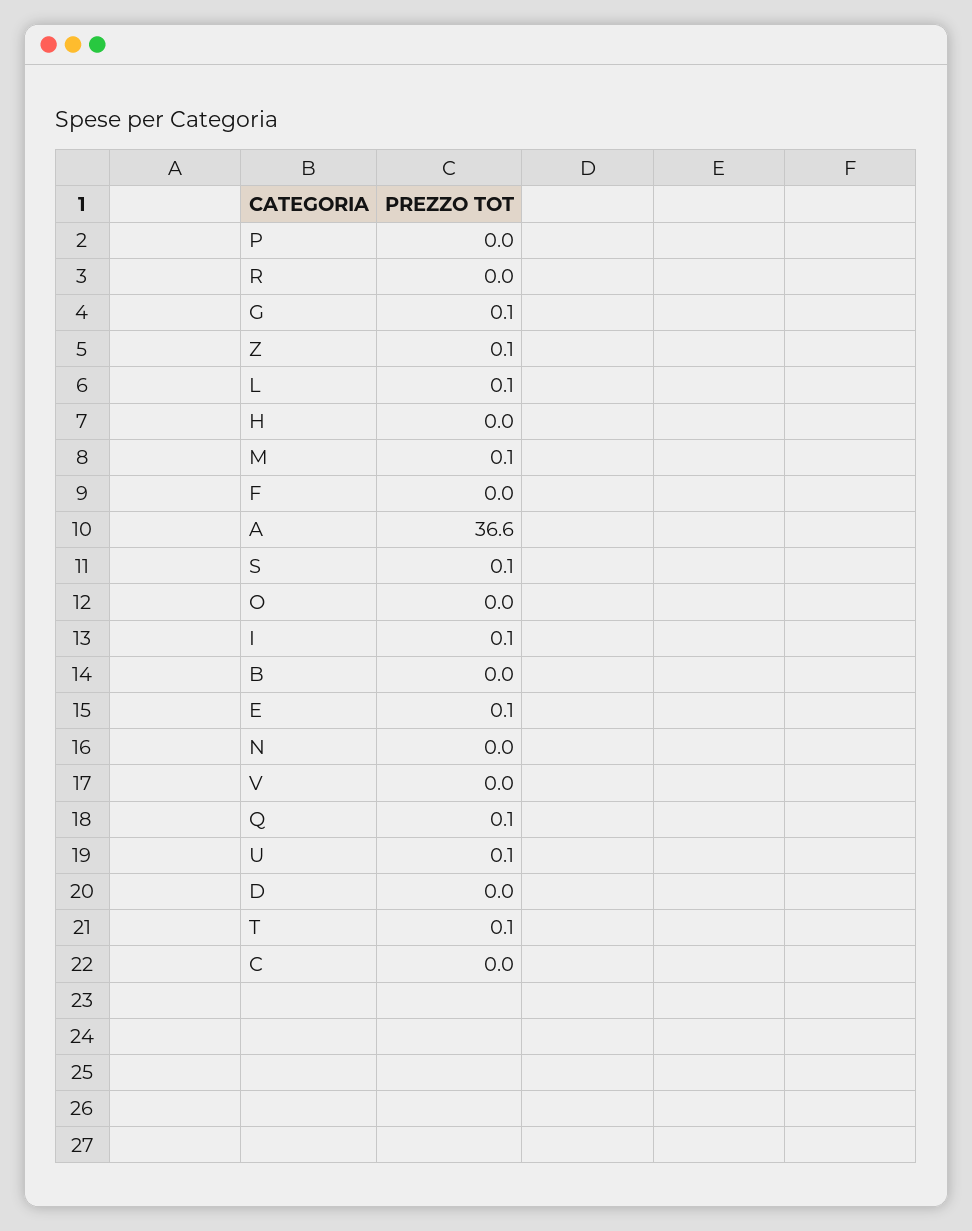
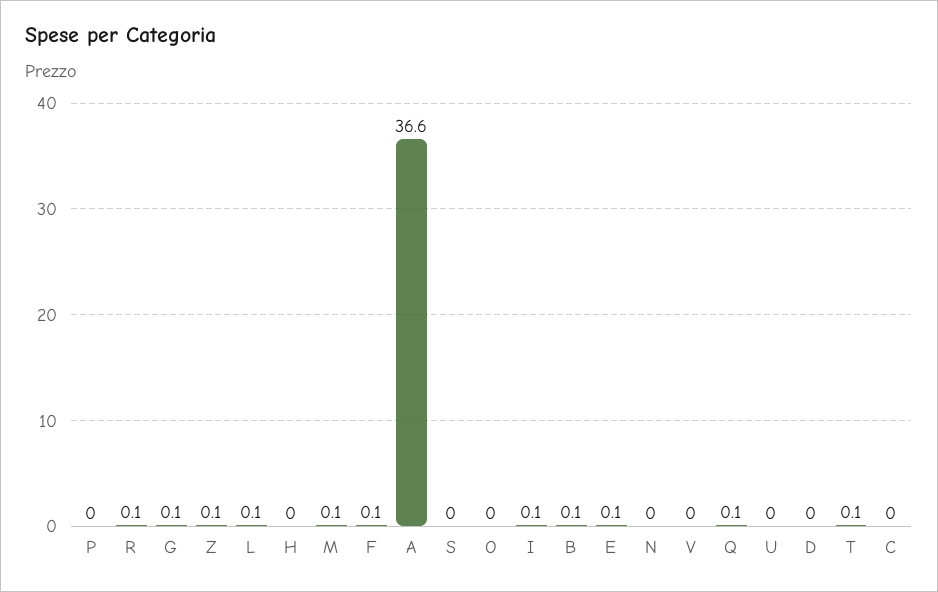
  {
    "P": 0,
-   "R": 0,
+   "R": 0.1,
    "G": 0.1,
    "Z": 0.1,
    "L": 0.1,
    "H": 0,
    "M": 0.1,
-   "F": 0,
+   "F": 0.1,
    "A": 36.6,
-   "S": 0.1,
+   "S": 0,
    "O": 0,
    "I": 0.1,
-   "B": 0,
+   "B": 0.1,
    "E": 0.1,
    "N": 0,
    "V": 0,
    "Q": 0.1,
-   "U": 0.1,
+   "U": 0,
    "D": 0,
    "T": 0.1,
    "C": 0
  }

